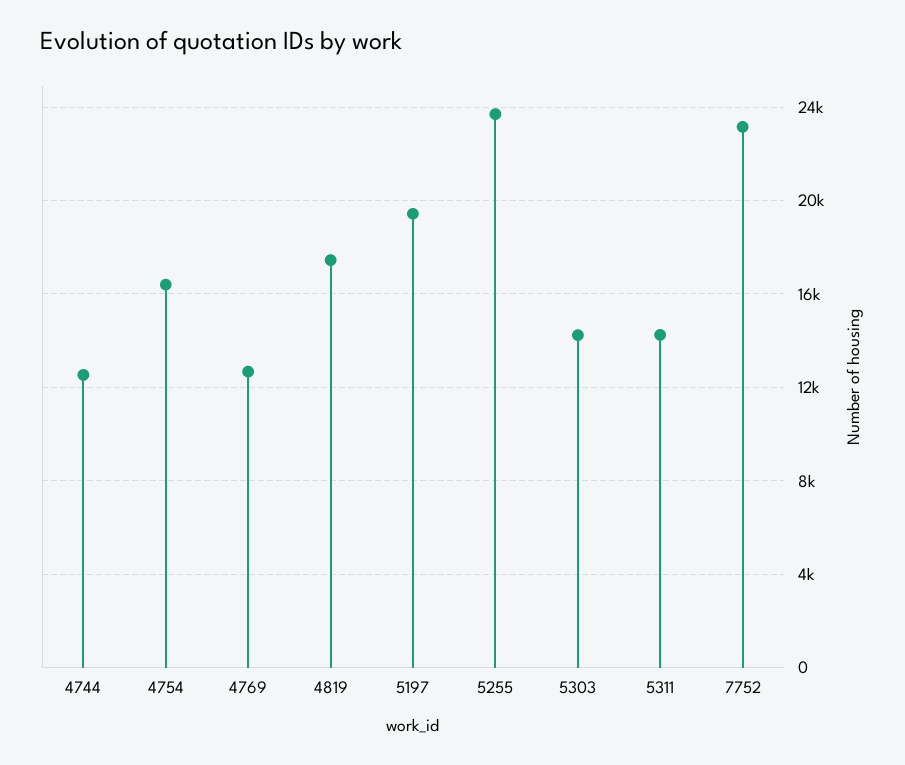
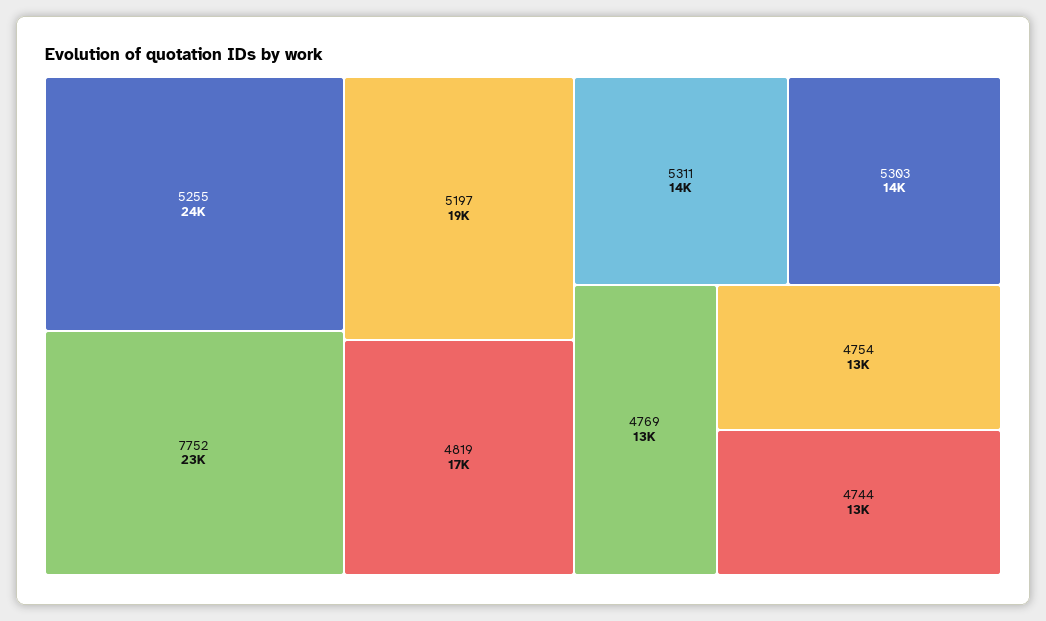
  {
    "4744": 13000,
-   "4754": 16500,
+   "4754": 13000,
    "4769": 13000,
    "4819": 17000,
    "5197": 19000,
    "5255": 24000,
    "5303": 14000,
    "5311": 14000,
    "7752": 23000
  }

